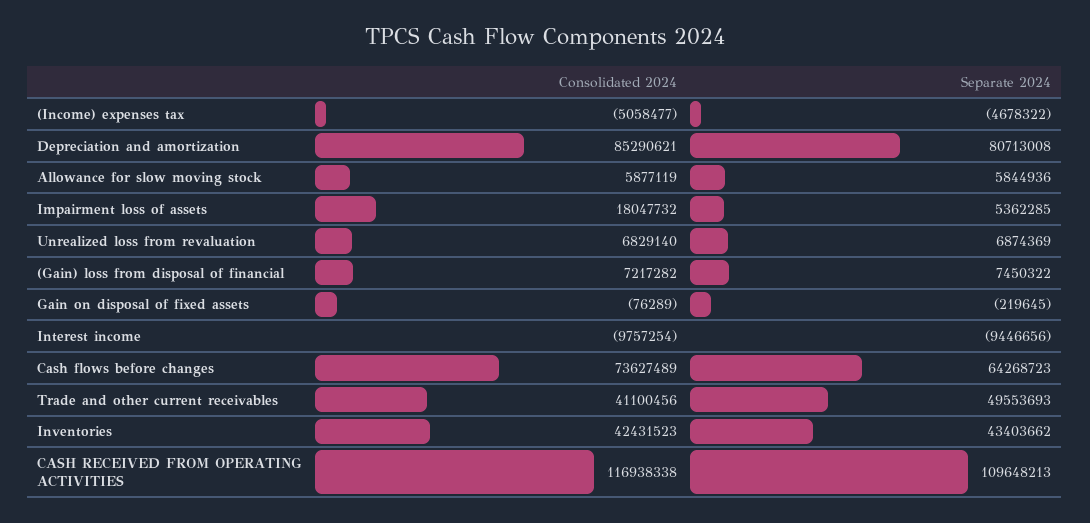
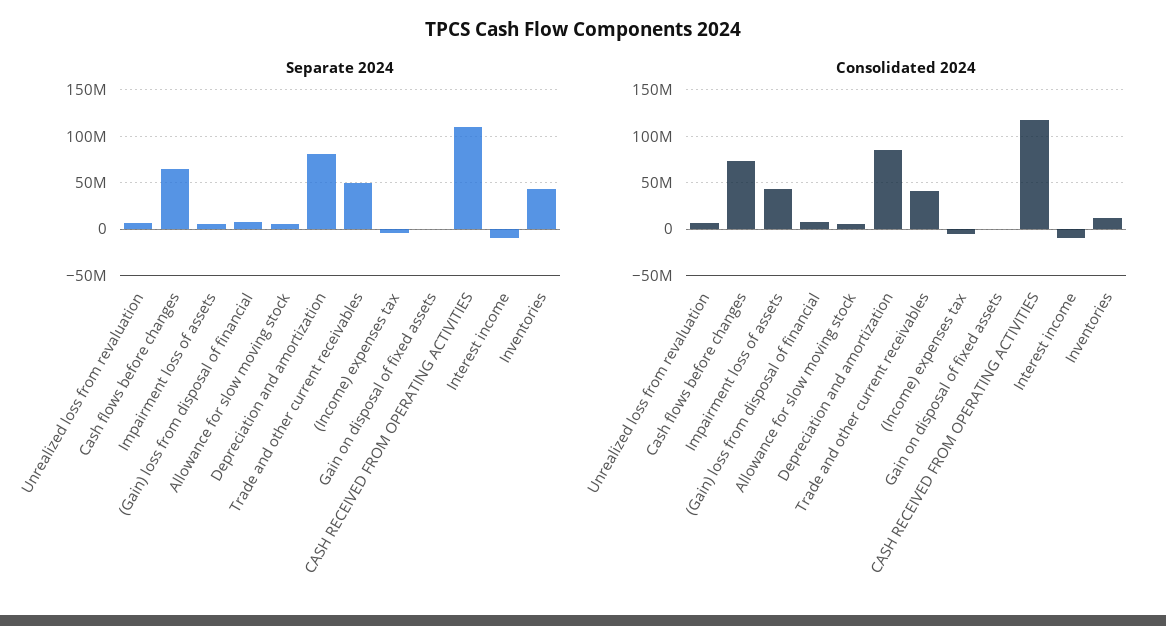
  {
    "Consolidated 2024": {
      "(Income) expenses tax": -5058477,
      "Depreciation and amortization": 85290621,
      "Allowance for slow moving stock": 5877119,
-     "Impairment loss of assets": 18047732,
+     "Impairment loss of assets": 40000000,
      "Unrealized loss from revaluation": 6829140,
      "(Gain) loss from disposal of financial": 7217282,
      "Gain on disposal of fixed assets": -76289,
      "Interest income": -9757254,
      "Cash flows before changes": 73627489,
      "Trade and other current receivables": 41100456,
-     "Inventories": 42431523,
+     "Inventories": 10000000,
      "CASH RECEIVED FROM OPERATING ACTIVITIES": 116938338
    },
    "Separate 2024": {
      "(Income) expenses tax": -4678322,
      "Depreciation and amortization": 80713008,
      "Allowance for slow moving stock": 5844936,
      "Impairment loss of assets": 5362285,
      "Unrealized loss from revaluation": 6874369,
      "(Gain) loss from disposal of financial": 7450322,
      "Gain on disposal of fixed assets": -219645,
      "Interest income": -9446656,
      "Cash flows before changes": 64268723,
      "Trade and other current receivables": 49553693,
      "Inventories": 43403662,
      "CASH RECEIVED FROM OPERATING ACTIVITIES": 109648213
    }
  }

